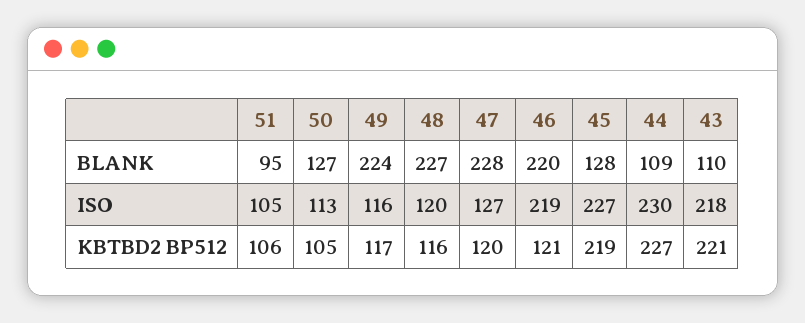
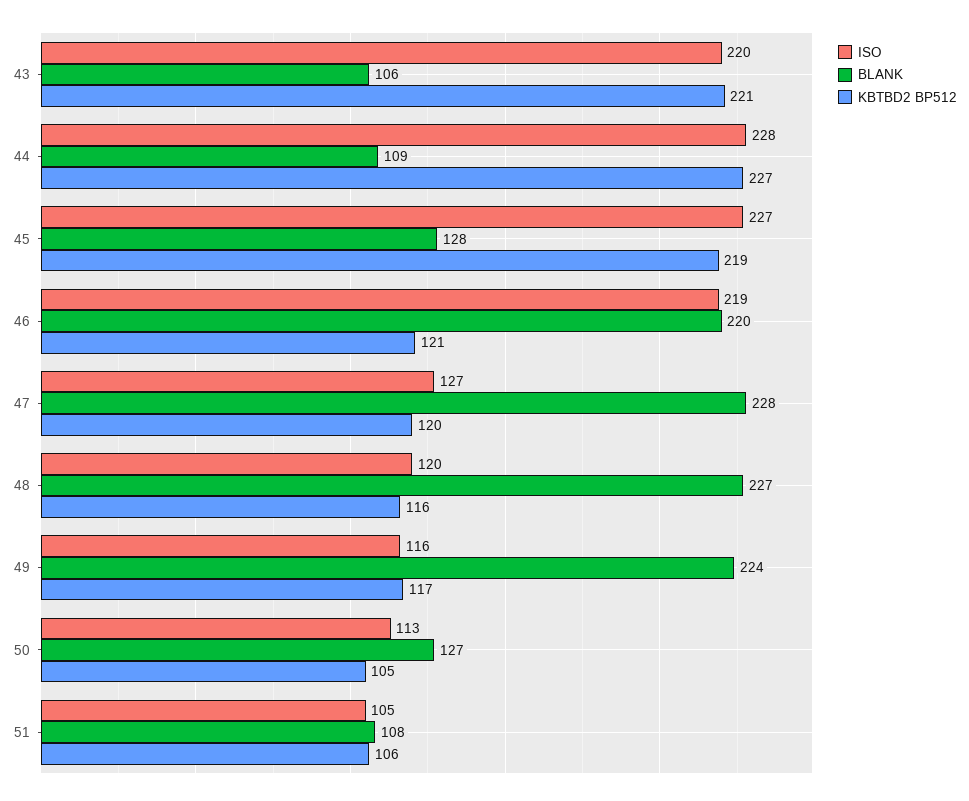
  {
    "BLANK": {
-     "51": 95,
+     "51": 108,
      "50": 127,
      "49": 224,
      "48": 227,
      "47": 228,
      "46": 220,
      "45": 128,
      "44": 109,
-     "43": 110
+     "43": 106
    },
    "ISO": {
      "51": 105,
      "50": 113,
      "49": 116,
      "48": 120,
      "47": 127,
      "46": 219,
      "45": 227,
-     "44": 230,
+     "44": 228,
-     "43": 218
+     "43": 220
    },
    "KBTBD2 BP512": {
      "51": 106,
      "50": 105,
      "49": 117,
      "48": 116,
      "47": 120,
      "46": 121,
      "45": 219,
      "44": 227,
      "43": 221
    }
  }

